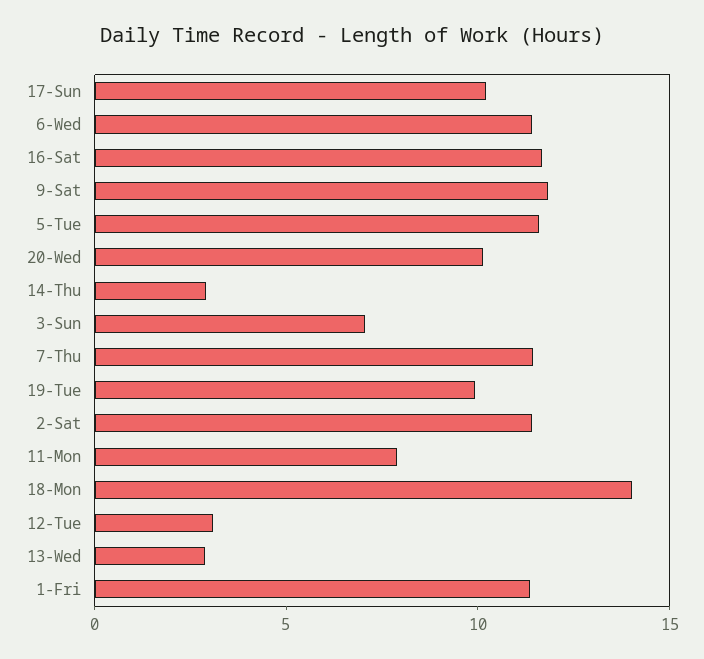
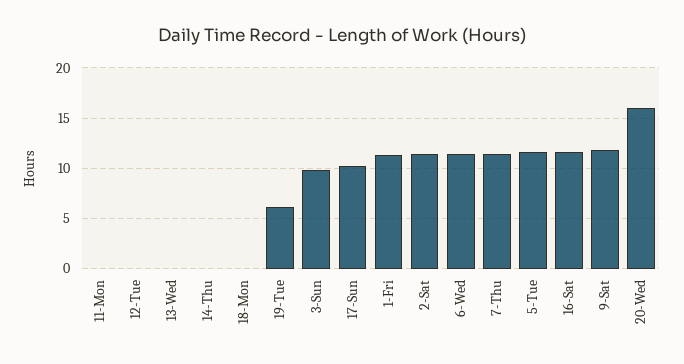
  {
    "17-Sun": 10,
    "6-Wed": 11,
    "16-Sat": 12,
    "9-Sat": 12,
    "5-Tue": 12,
-   "20-Wed": 10,
+   "20-Wed": 16,
-   "14-Thu": 3,
+   "14-Thu": 0,
-   "3-Sun": 7,
+   "3-Sun": 10,
    "7-Thu": 11,
-   "19-Tue": 10,
+   "19-Tue": 6,
    "2-Sat": 11,
-   "11-Mon": 8,
+   "11-Mon": 0,
-   "18-Mon": 14,
+   "18-Mon": 0,
-   "12-Tue": 3,
+   "12-Tue": 0,
-   "13-Wed": 3,
+   "13-Wed": 0,
    "1-Fri": 11
  }

